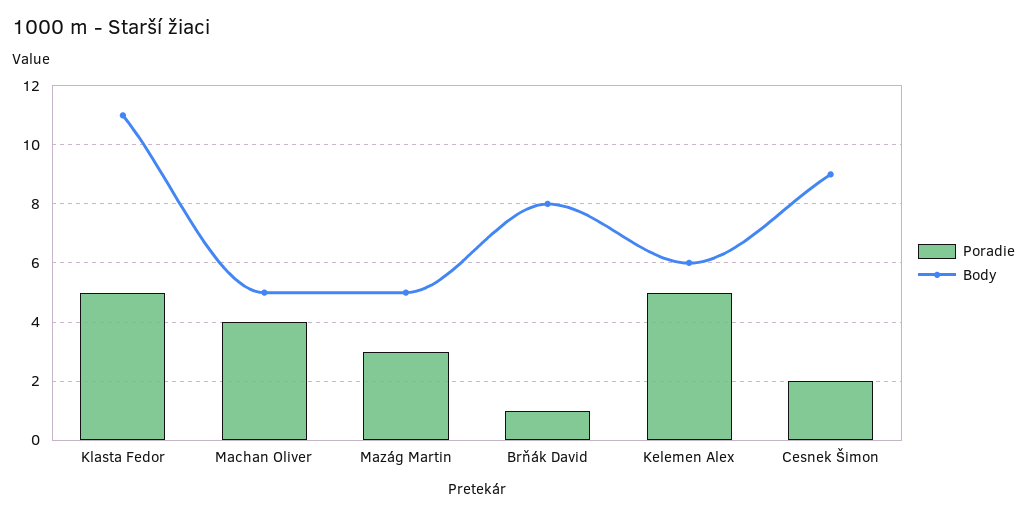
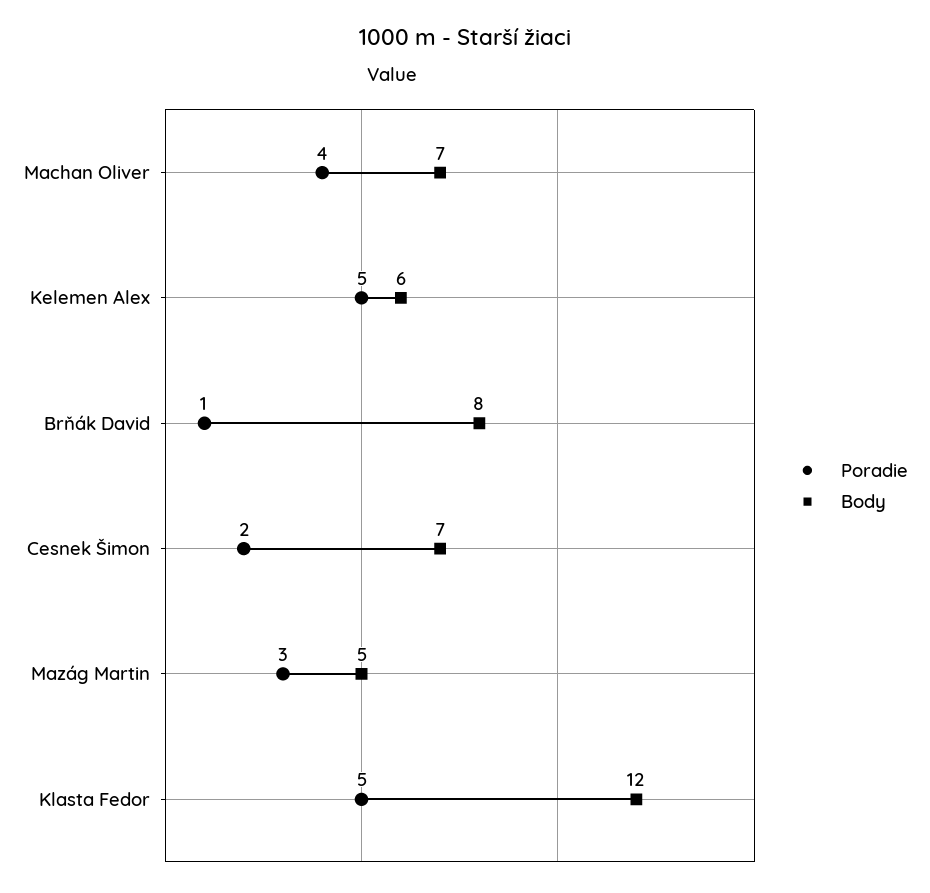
  {
    "Poradie": {
      "Klasta Fedor": 5,
      "Machan Oliver": 4,
      "Mazág Martin": 3,
      "Brňák David": 1,
      "Kelemen Alex": 5,
      "Cesnek Šimon": 2
    },
    "Body": {
-     "Klasta Fedor": 11,
+     "Klasta Fedor": 12,
-     "Machan Oliver": 5,
+     "Machan Oliver": 7,
      "Mazág Martin": 5,
      "Brňák David": 8,
      "Kelemen Alex": 6,
-     "Cesnek Šimon": 9
+     "Cesnek Šimon": 7
    }
  }

